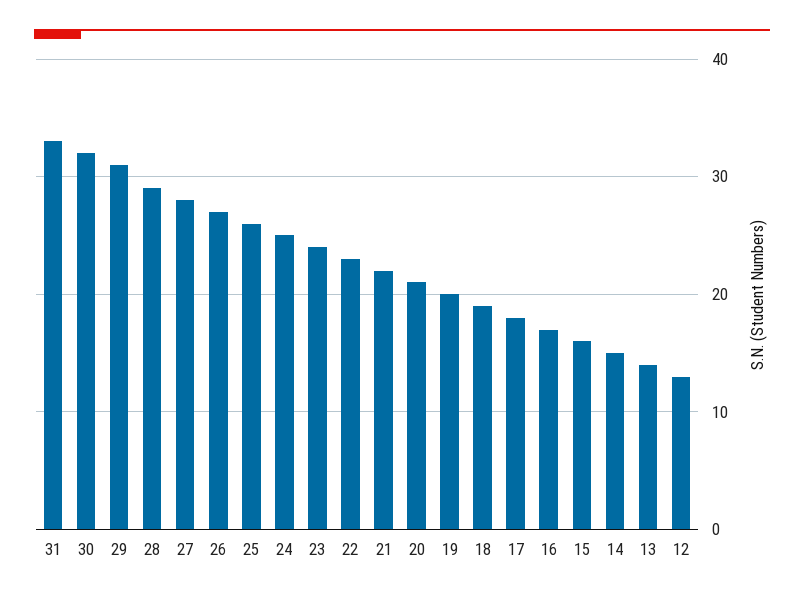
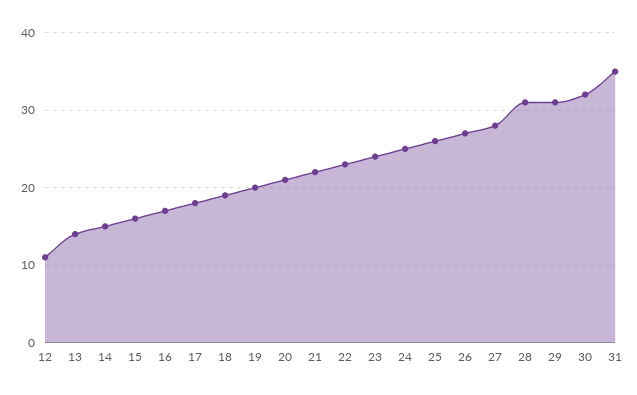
  {
-   "31": 33,
+   "31": 35,
    "30": 32,
    "29": 31,
-   "28": 29,
+   "28": 31,
    "27": 28,
    "26": 27,
    "25": 26,
    "24": 25,
    "23": 24,
    "22": 23,
    "21": 22,
    "20": 21,
    "19": 20,
    "18": 19,
    "17": 18,
    "16": 17,
    "15": 16,
    "14": 15,
    "13": 14,
-   "12": 13
+   "12": 11
  }

